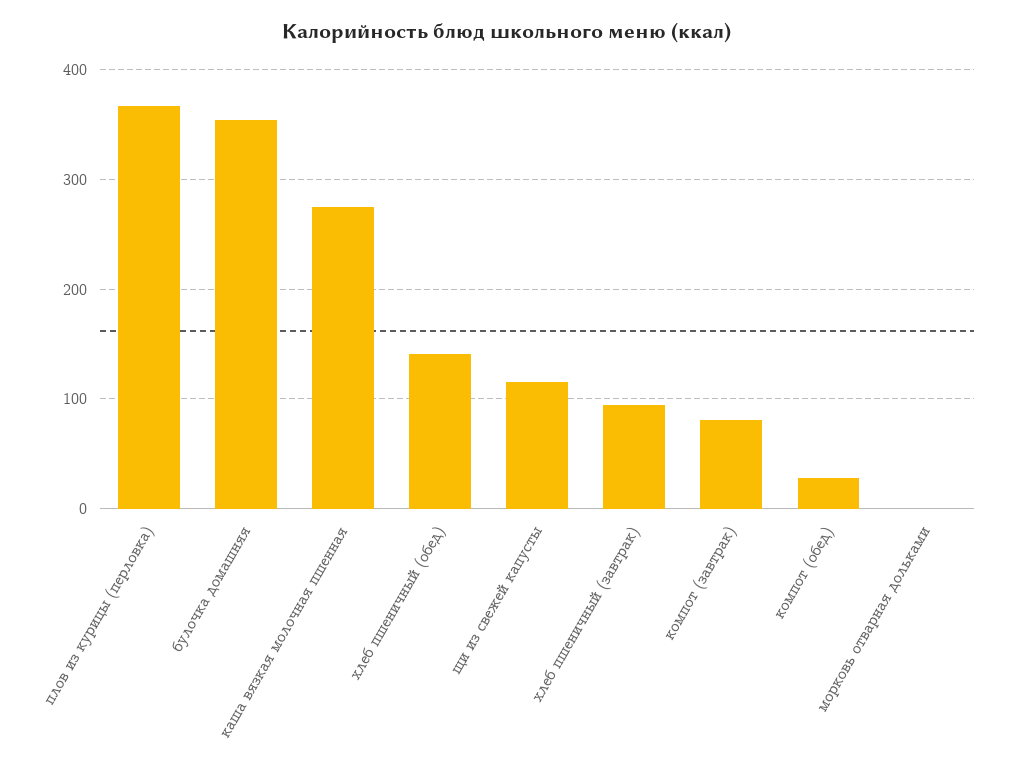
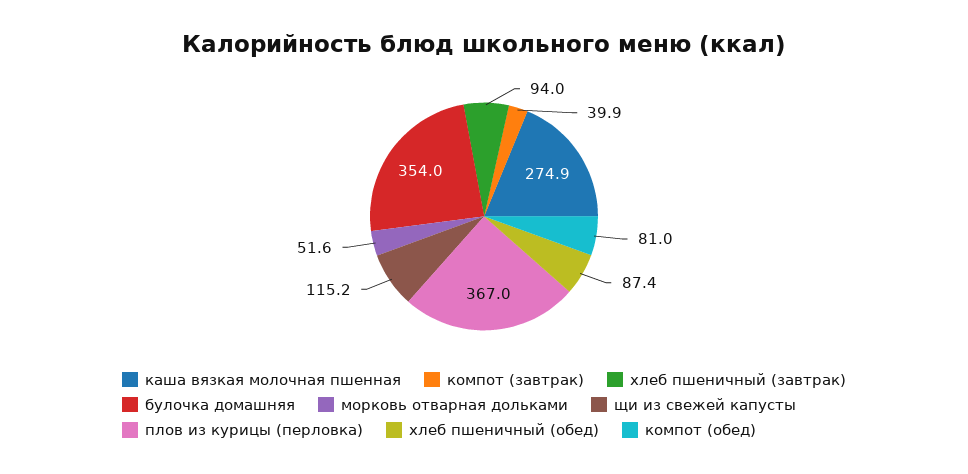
  {
    "плов из курицы (перловка)": 367,
    "булочка домашняя": 354,
    "каша вязкая молочная пшенная": 274.9,
-   "хлеб пшеничный (обед)": 140,
+   "хлеб пшеничный (обед)": 87.4,
    "щи из свежей капусты": 115.2,
    "хлеб пшеничный (завтрак)": 94,
-   "компот (завтрак)": 80,
+   "компот (завтрак)": 39.9,
-   "компот (обед)": 30,
+   "компот (обед)": 81,
-   "морковь отварная дольками": 0
+   "морковь отварная дольками": 51.6
  }

